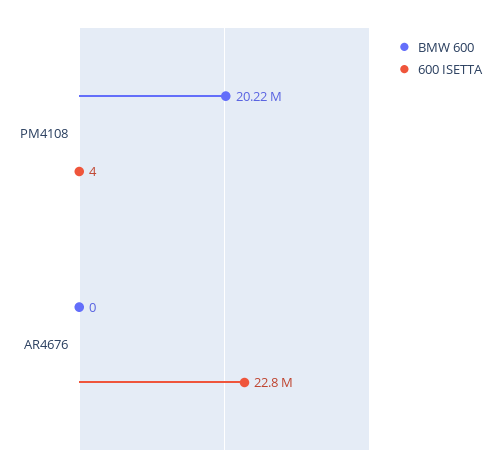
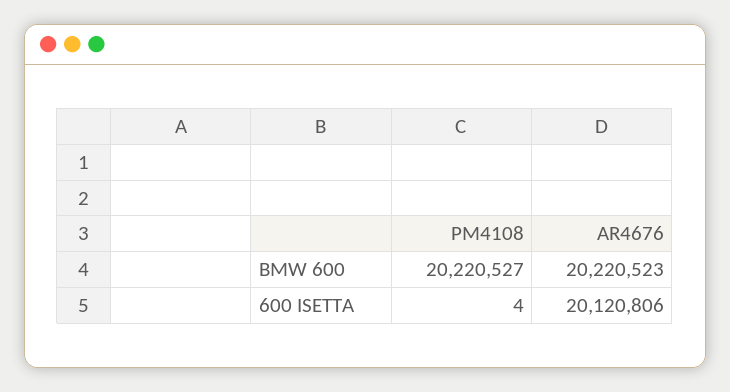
  {
    "BMW 600": {
      "PM4108": 20220527,
-     "AR4676": 0
+     "AR4676": 20220523
    },
    "600 ISETTA": {
      "PM4108": 4,
-     "AR4676": 22800000
+     "AR4676": 20120806
    }
  }

